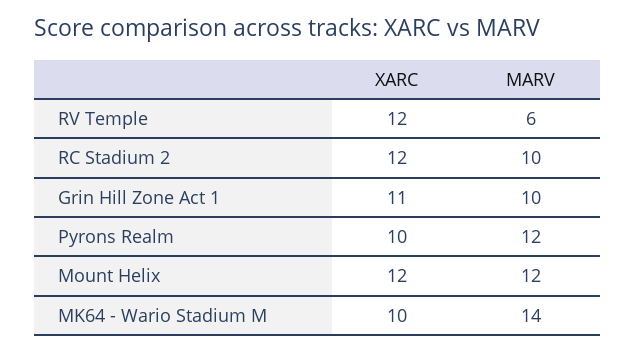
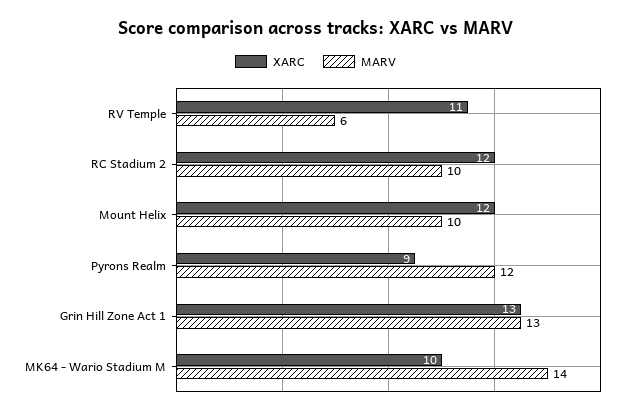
  {
    "XARC": {
-     "RV Temple": 12,
+     "RV Temple": 11,
      "RC Stadium 2": 12,
-     "Grin Hill Zone Act 1": 11,
+     "Grin Hill Zone Act 1": 13,
-     "Pyrons Realm": 10,
+     "Pyrons Realm": 9,
      "Mount Helix": 12,
      "MK64 - Wario Stadium M": 10
    },
    "MARV": {
      "RV Temple": 6,
      "RC Stadium 2": 10,
-     "Grin Hill Zone Act 1": 10,
+     "Grin Hill Zone Act 1": 13,
      "Pyrons Realm": 12,
-     "Mount Helix": 12,
+     "Mount Helix": 10,
      "MK64 - Wario Stadium M": 14
    }
  }

